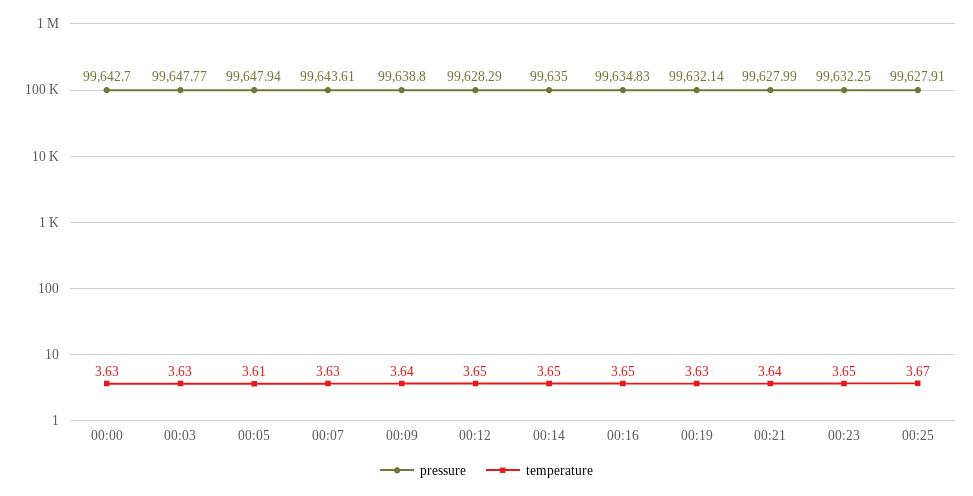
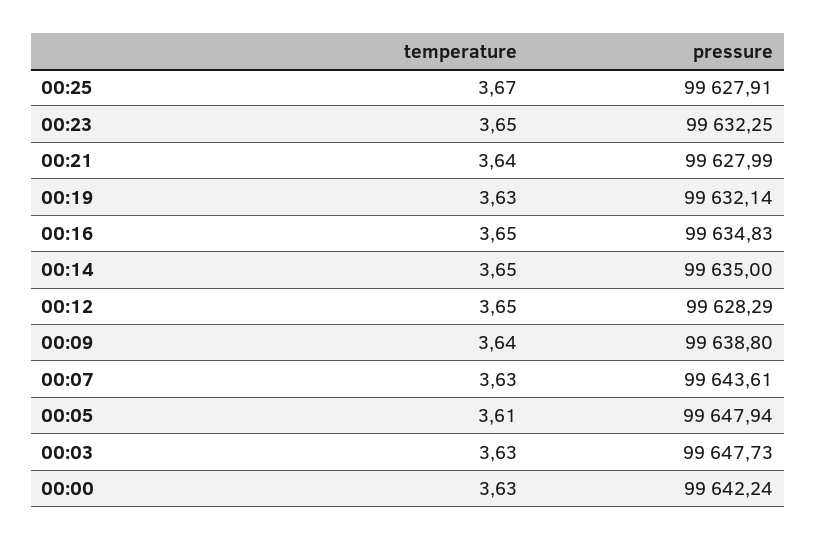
  {
    "pressure": {
-     "00:00": 99642.7,
+     "00:00": 99642.24,
-     "00:03": 99647.77,
+     "00:03": 99647.73,
      "00:05": 99647.94,
      "00:07": 99643.61,
      "00:09": 99638.8,
      "00:12": 99628.29,
      "00:14": 99635,
      "00:16": 99634.83,
      "00:19": 99632.14,
      "00:21": 99627.99,
      "00:23": 99632.25,
      "00:25": 99627.91
    },
    "temperature": {
      "00:00": 3.63,
      "00:03": 3.63,
      "00:05": 3.61,
      "00:07": 3.63,
      "00:09": 3.64,
      "00:12": 3.65,
      "00:14": 3.65,
      "00:16": 3.65,
      "00:19": 3.63,
      "00:21": 3.64,
      "00:23": 3.65,
      "00:25": 3.67
    }
  }

